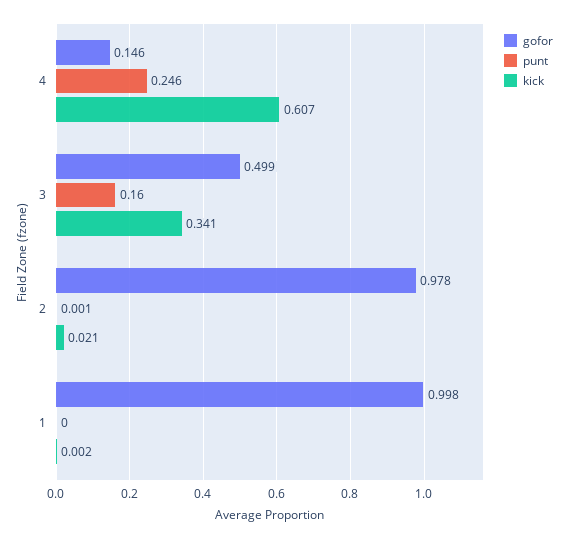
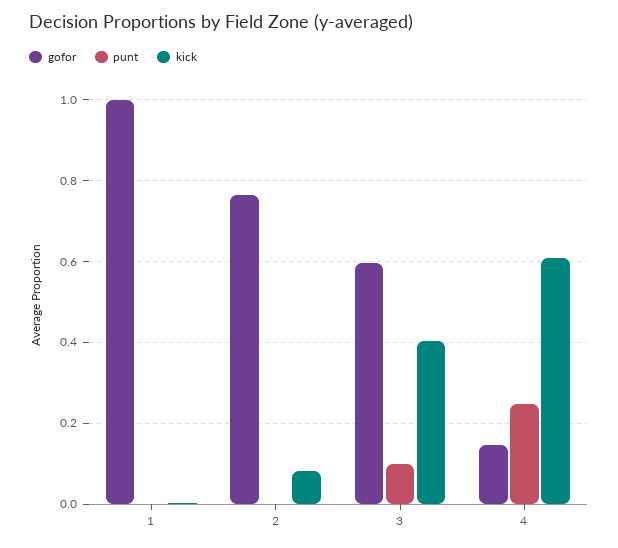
  {
    "gofor": {
      "4": 0.146,
-     "3": 0.499,
+     "3": 0.6,
-     "2": 0.978,
+     "2": 0.76,
      "1": 0.998
    },
    "punt": {
      "4": 0.246,
-     "3": 0.16,
+     "3": 0.1,
      "2": 0.001,
      "1": 0
    },
    "kick": {
      "4": 0.607,
-     "3": 0.341,
+     "3": 0.4,
-     "2": 0.021,
+     "2": 0.08,
      "1": 0.002
    }
  }

